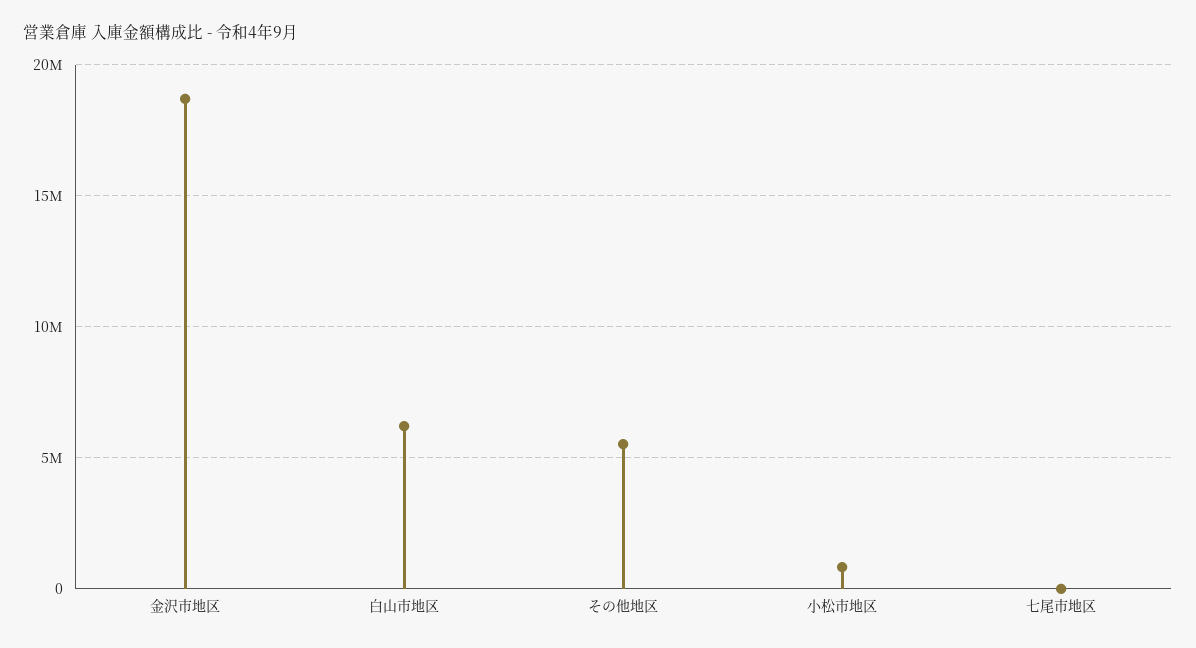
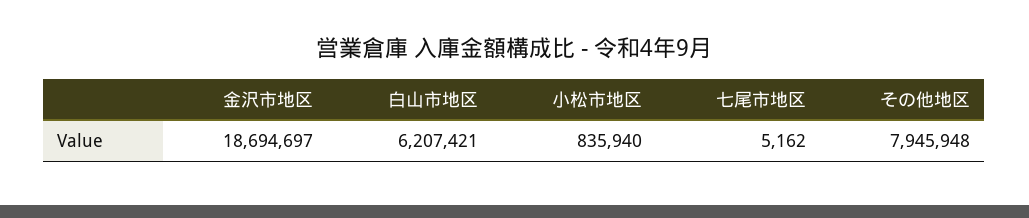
  {
    "金沢市地区": 18694697,
    "白山市地区": 6207421,
-   "その他地区": 5500000,
+   "その他地区": 7945948,
    "小松市地区": 835940,
    "七尾市地区": 5162
  }

